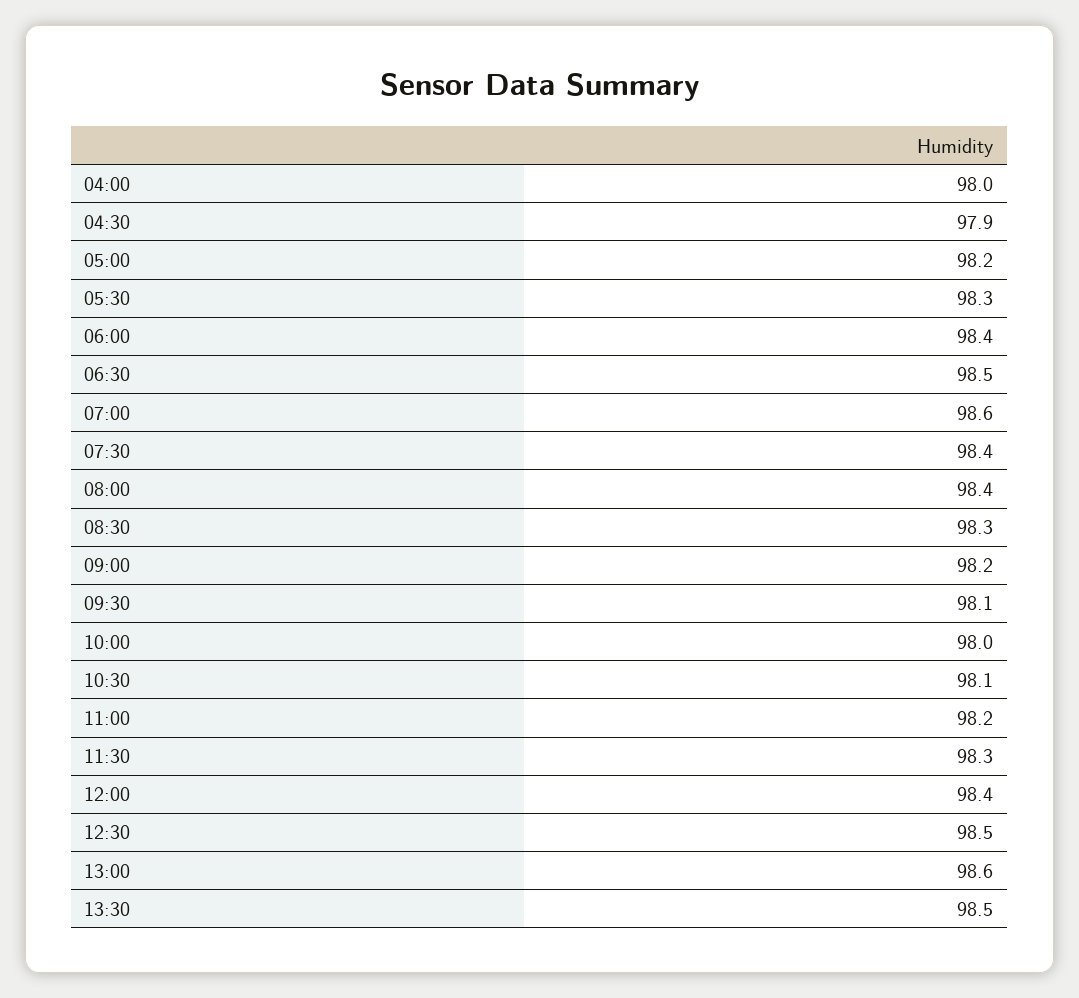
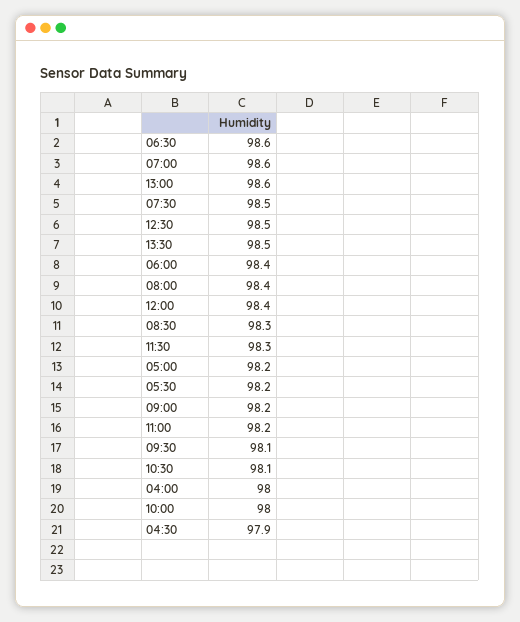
  {
    "04:00": 98,
    "04:30": 97.9,
    "05:00": 98.2,
-   "05:30": 98.3,
+   "05:30": 98.2,
    "06:00": 98.4,
-   "06:30": 98.5,
+   "06:30": 98.6,
    "07:00": 98.6,
-   "07:30": 98.4,
+   "07:30": 98.5,
    "08:00": 98.4,
    "08:30": 98.3,
    "09:00": 98.2,
    "09:30": 98.1,
    "10:00": 98,
    "10:30": 98.1,
    "11:00": 98.2,
    "11:30": 98.3,
    "12:00": 98.4,
    "12:30": 98.5,
    "13:00": 98.6,
    "13:30": 98.5
  }

